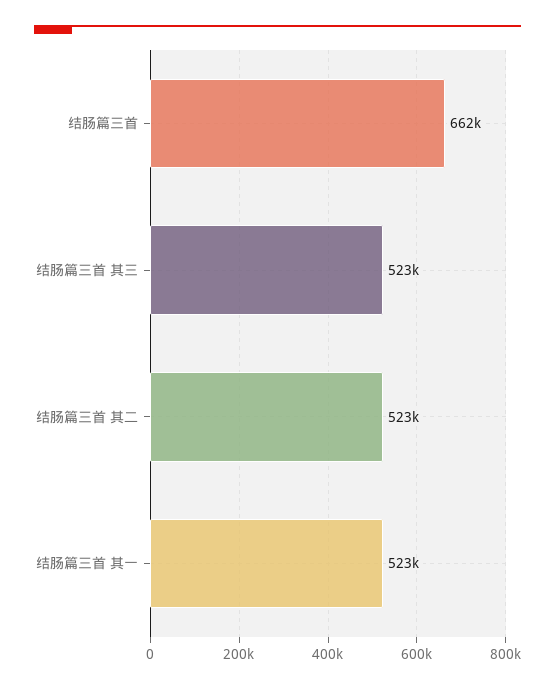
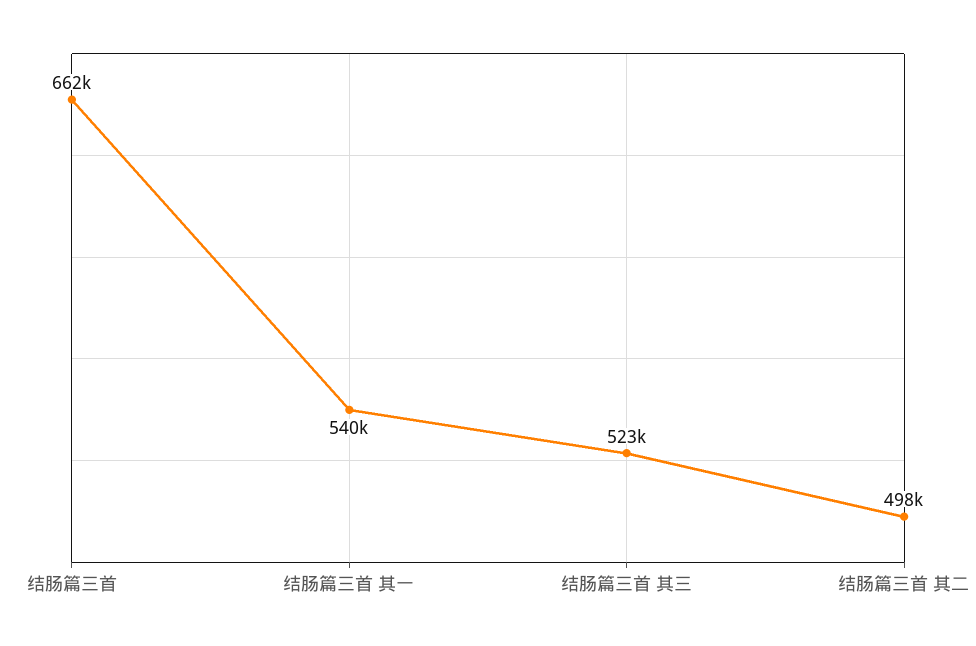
  {
    "结肠篇三首": 662000,
    "结肠篇三首 其三": 523000,
-   "结肠篇三首 其二": 523000,
+   "结肠篇三首 其二": 498000,
-   "结肠篇三首 其一": 523000
+   "结肠篇三首 其一": 540000
  }

